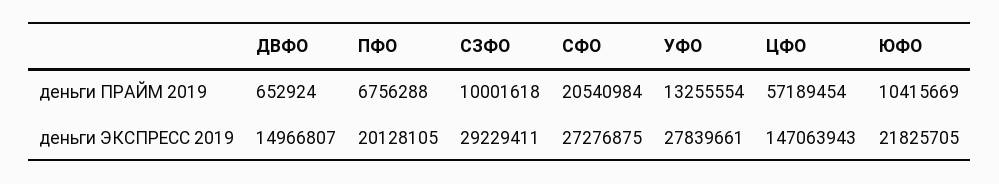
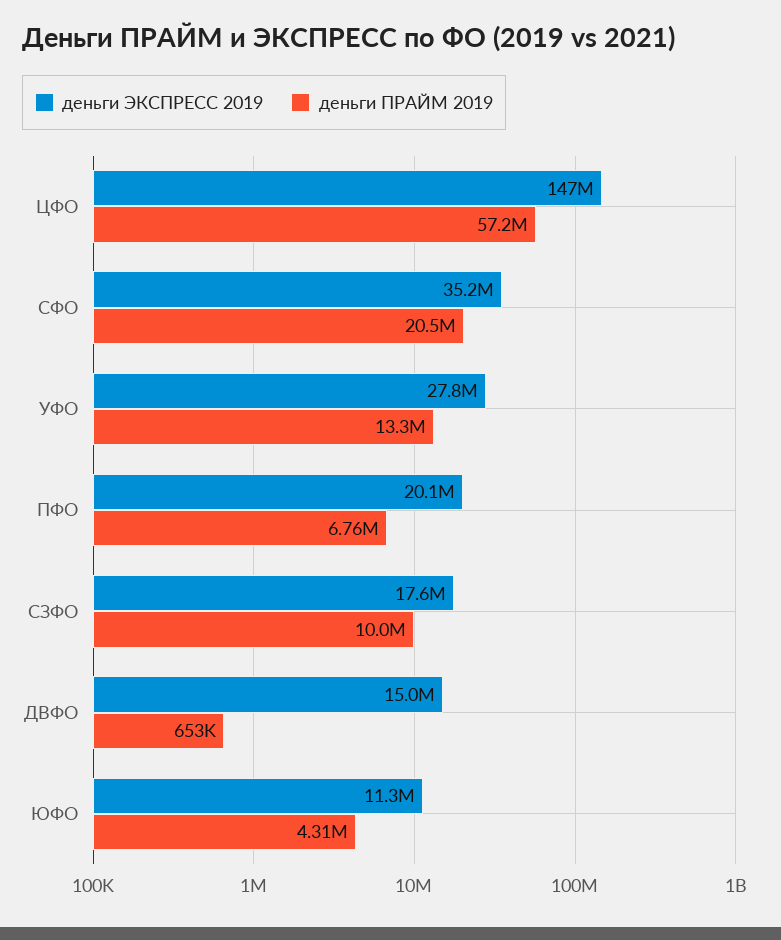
  {
    "деньги ПРАЙМ 2019": {
      "ДВФО": 652924,
      "ПФО": 6756288,
      "СЗФО": 10001618,
      "СФО": 20540984,
      "УФО": 13255554,
      "ЦФО": 57189454,
-     "ЮФО": 10415669
+     "ЮФО": 4310000
    },
    "деньги ЭКСПРЕСС 2019": {
      "ДВФО": 14966807,
      "ПФО": 20128105,
-     "СЗФО": 29229411,
+     "СЗФО": 17600000,
-     "СФО": 27276875,
+     "СФО": 35200000,
      "УФО": 27839661,
      "ЦФО": 147063943,
-     "ЮФО": 21825705
+     "ЮФО": 11300000
    }
  }

